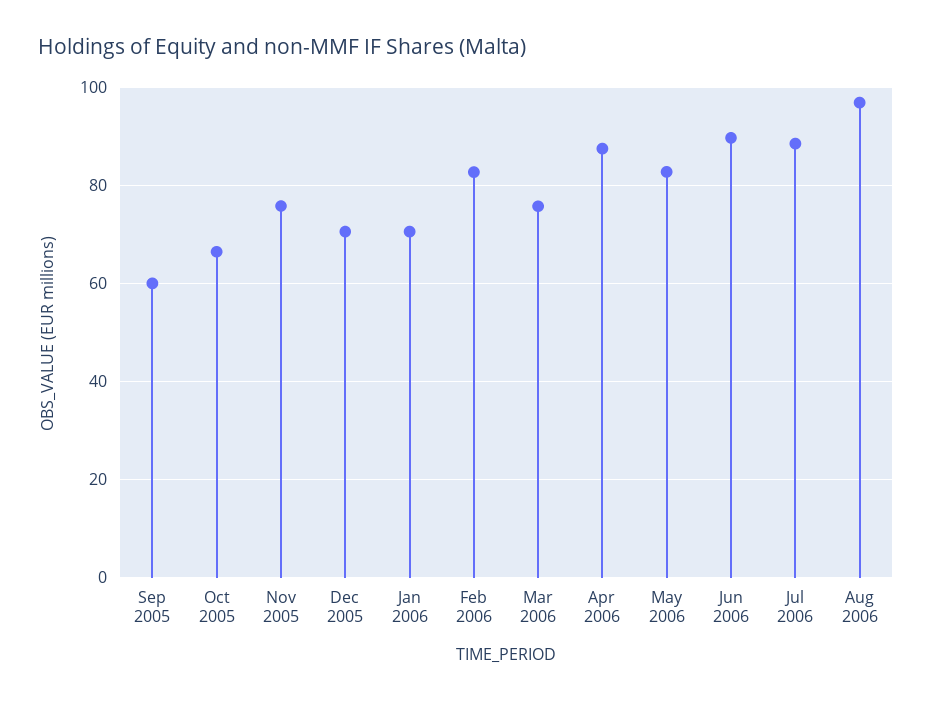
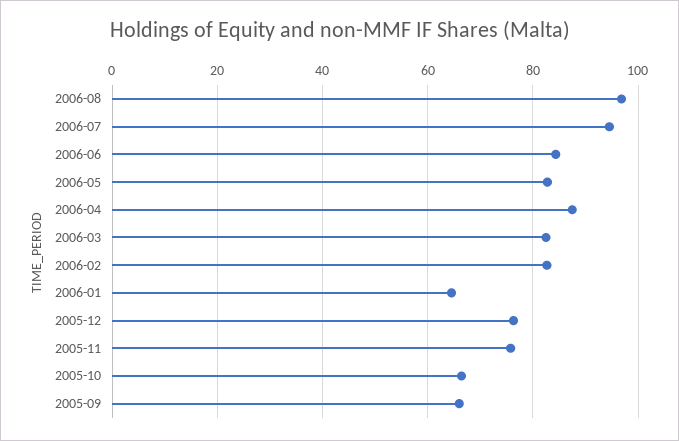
  {
-   "Sep 2005": 60,
+   "Sep 2005": 66,
    "Oct 2005": 66,
    "Nov 2005": 76,
-   "Dec 2005": 70,
+   "Dec 2005": 76,
-   "Jan 2006": 70,
+   "Jan 2006": 64,
    "Feb 2006": 82,
-   "Mar 2006": 76,
+   "Mar 2006": 82,
    "Apr 2006": 88,
    "May 2006": 82,
-   "Jun 2006": 90,
+   "Jun 2006": 84,
-   "Jul 2006": 88,
+   "Jul 2006": 94,
    "Aug 2006": 96
  }

